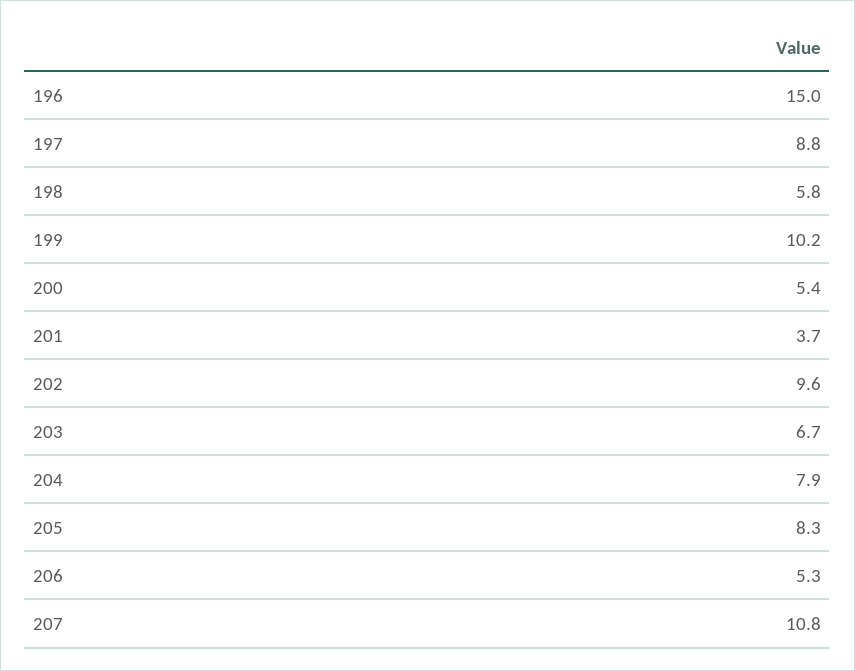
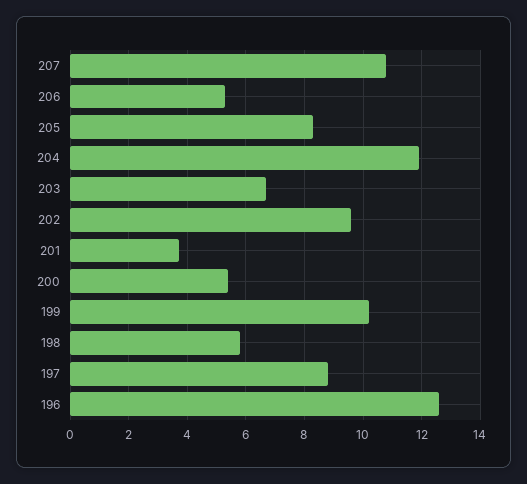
  {
-   "196": 15,
+   "196": 12.5,
    "197": 8.8,
    "198": 5.8,
    "199": 10.2,
    "200": 5.4,
    "201": 3.7,
    "202": 9.6,
    "203": 6.7,
-   "204": 7.9,
+   "204": 12,
    "205": 8.3,
    "206": 5.3,
    "207": 10.8
  }

